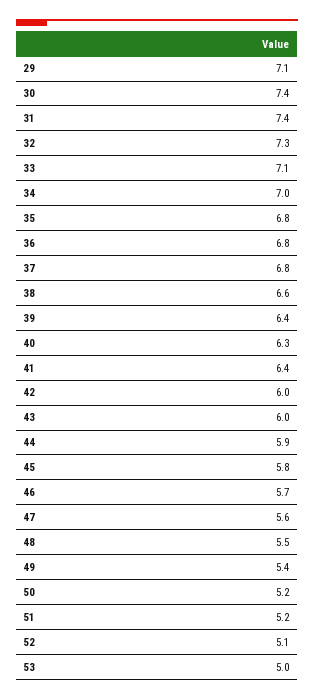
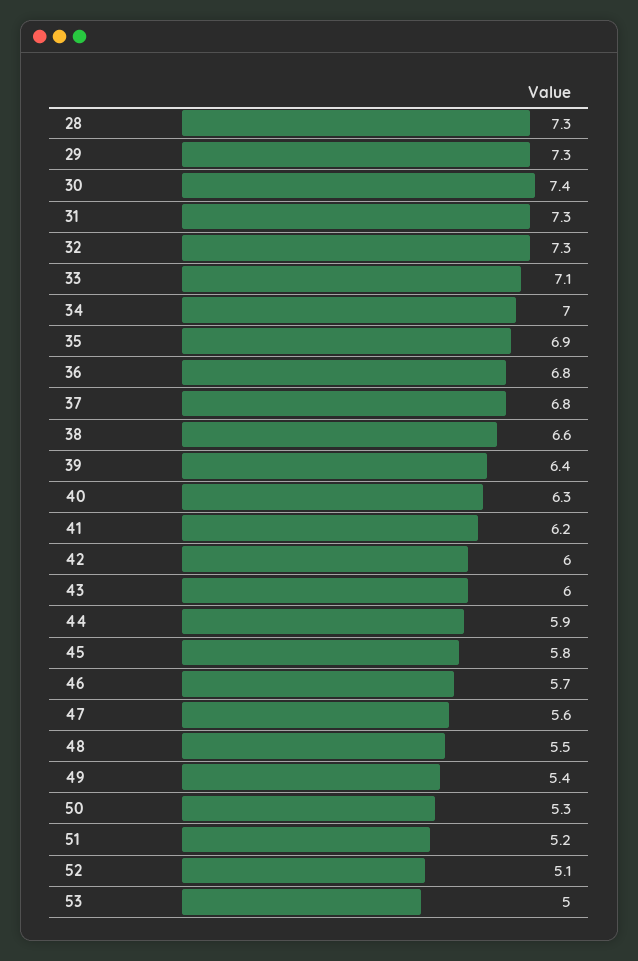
  {
-   "29": 7.1,
+   "29": 7.3,
    "30": 7.4,
-   "31": 7.4,
+   "31": 7.3,
    "32": 7.3,
    "33": 7.1,
    "34": 7,
-   "35": 6.8,
+   "35": 6.9,
    "36": 6.8,
    "37": 6.8,
    "38": 6.6,
    "39": 6.4,
    "40": 6.3,
-   "41": 6.4,
+   "41": 6.2,
    "42": 6,
    "43": 6,
    "44": 5.9,
    "45": 5.8,
    "46": 5.7,
    "47": 5.6,
    "48": 5.5,
    "49": 5.4,
-   "50": 5.2,
+   "50": 5.3,
    "51": 5.2,
    "52": 5.1,
-   "53": 5
+   "53": 5,
+   "28": 7.3
  }

